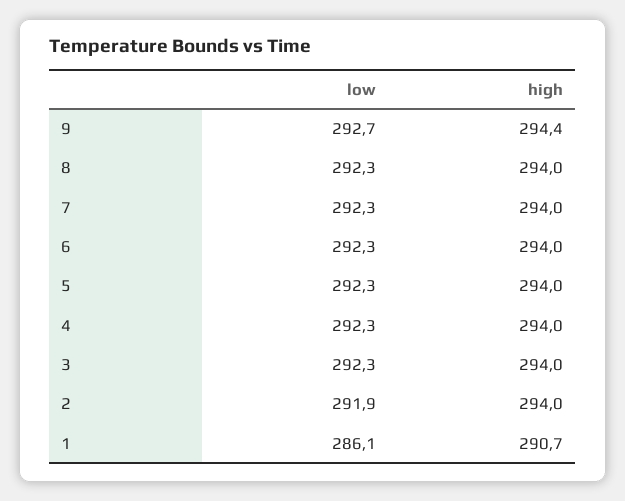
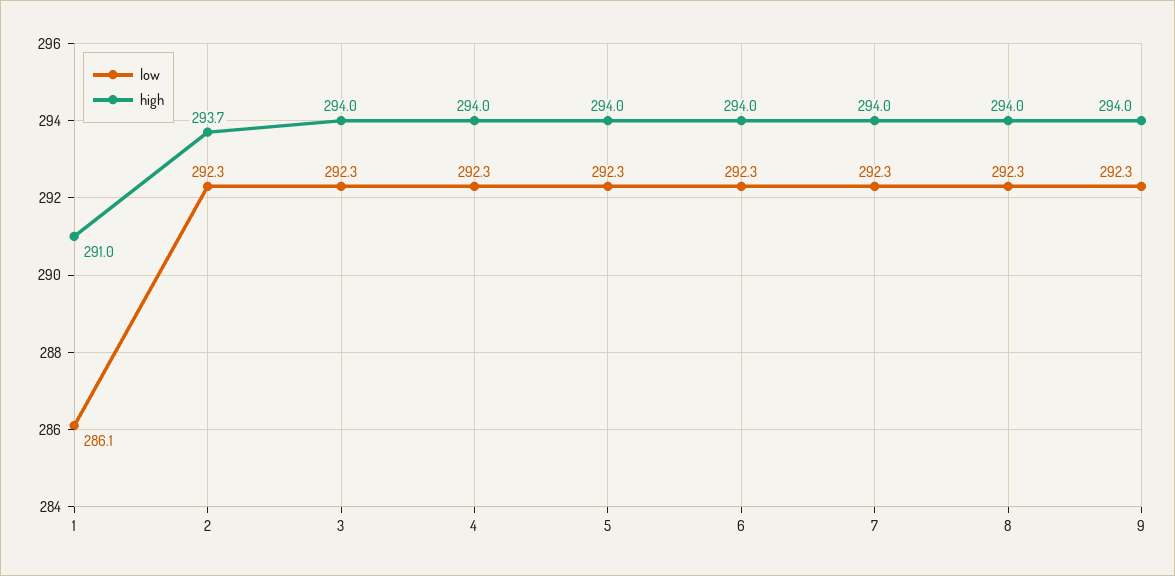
  {
    "low": {
-     "9": 292.7,
+     "9": 292.3,
      "8": 292.3,
      "7": 292.3,
      "6": 292.3,
      "5": 292.3,
      "4": 292.3,
      "3": 292.3,
-     "2": 291.9,
+     "2": 292.3,
      "1": 286.1
    },
    "high": {
-     "9": 294.4,
+     "9": 294,
      "8": 294,
      "7": 294,
      "6": 294,
      "5": 294,
      "4": 294,
      "3": 294,
-     "2": 294,
+     "2": 293.7,
-     "1": 290.7
+     "1": 291
    }
  }

